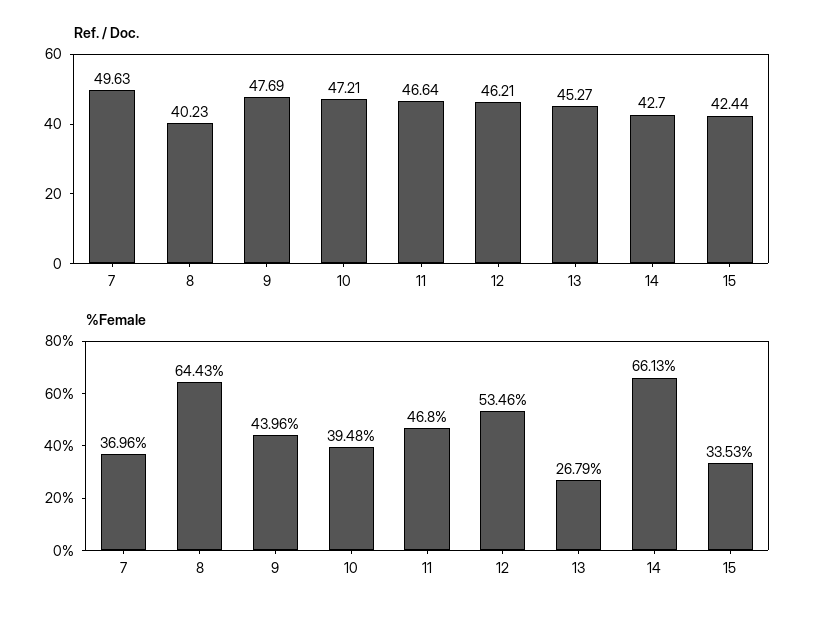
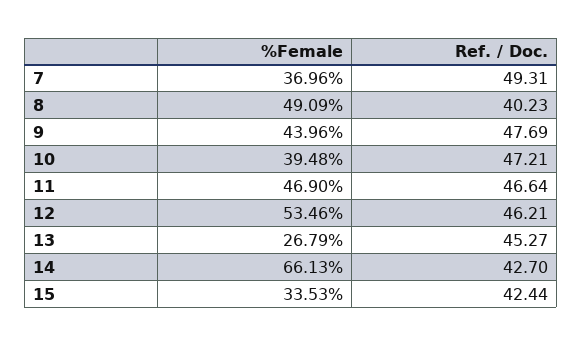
  {
    "Ref. / Doc.": {
-     "7": 49.63,
+     "7": 49.31,
      "8": 40.23,
      "9": 47.69,
      "10": 47.21,
      "11": 46.64,
      "12": 46.21,
      "13": 45.27,
      "14": 42.7,
      "15": 42.44
    },
    "%Female": {
      "7": 36.96,
-     "8": 64.43,
+     "8": 49.09,
      "9": 43.96,
      "10": 39.48,
-     "11": 46.8,
+     "11": 46.9,
      "12": 53.46,
      "13": 26.79,
      "14": 66.13,
      "15": 33.53
    }
  }

